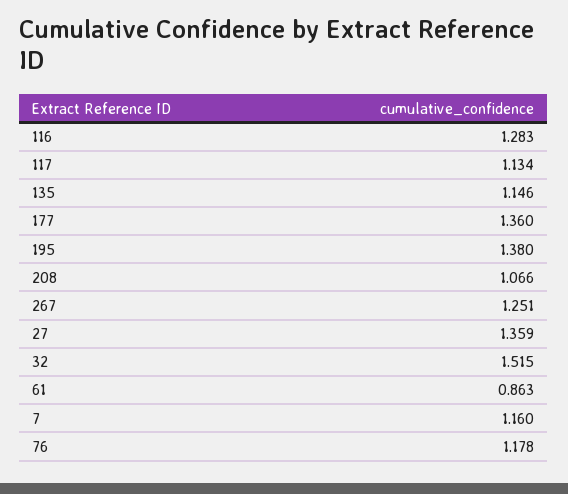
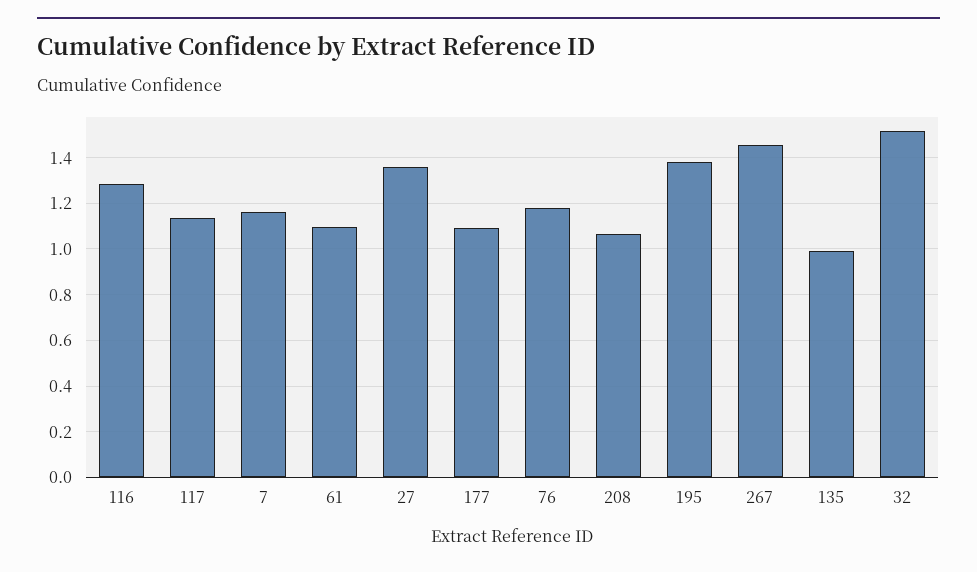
  {
    "116": 1.283,
    "117": 1.134,
-   "135": 1.146,
+   "135": 1,
-   "177": 1.36,
+   "177": 1.1,
    "195": 1.38,
    "208": 1.066,
-   "267": 1.251,
+   "267": 1.45,
    "27": 1.359,
    "32": 1.515,
-   "61": 0.863,
+   "61": 1.1,
    "7": 1.16,
    "76": 1.178
  }

